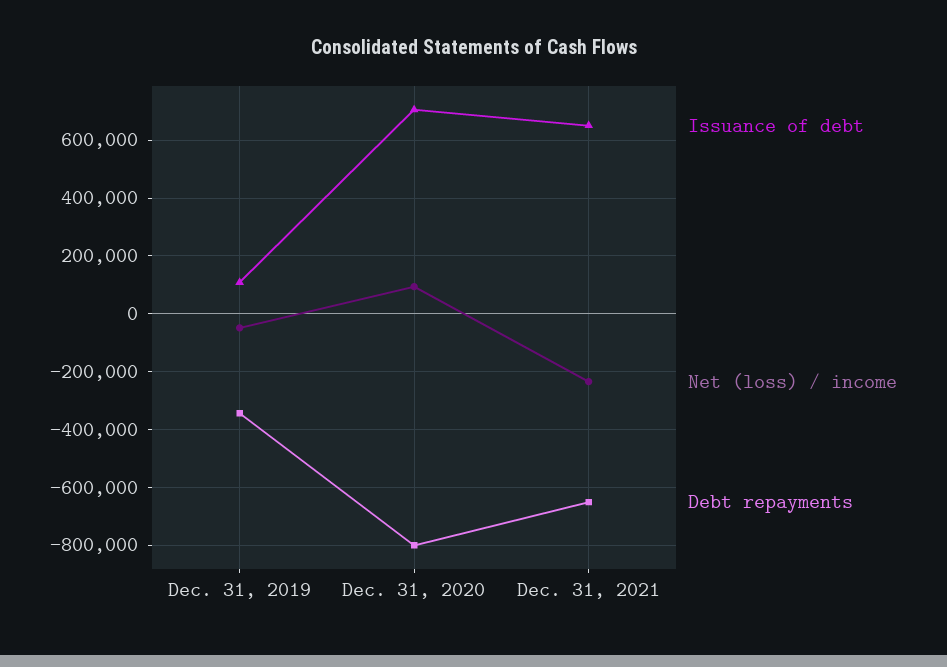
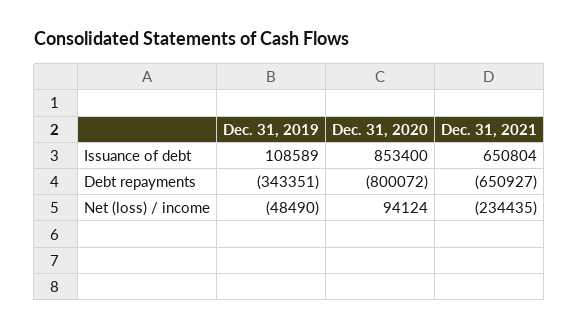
  {
    "Issuance of debt": {
      "Dec. 31, 2019": 108589,
-     "Dec. 31, 2020": 700000,
+     "Dec. 31, 2020": 853400,
      "Dec. 31, 2021": 650804
    },
    "Net (loss) / income": {
      "Dec. 31, 2019": -48490,
      "Dec. 31, 2020": 94124,
      "Dec. 31, 2021": -234435
    },
    "Debt repayments": {
      "Dec. 31, 2019": -343351,
      "Dec. 31, 2020": -800072,
      "Dec. 31, 2021": -650927
    }
  }

